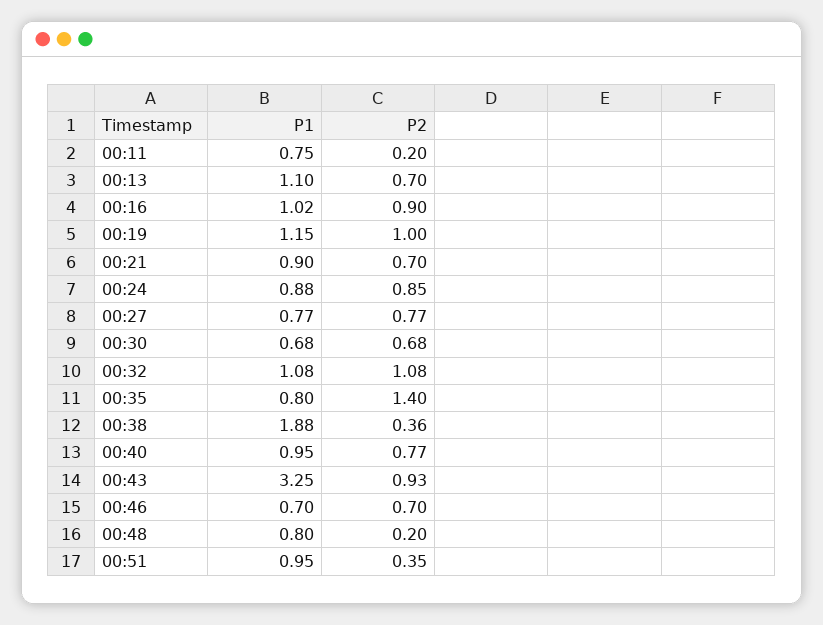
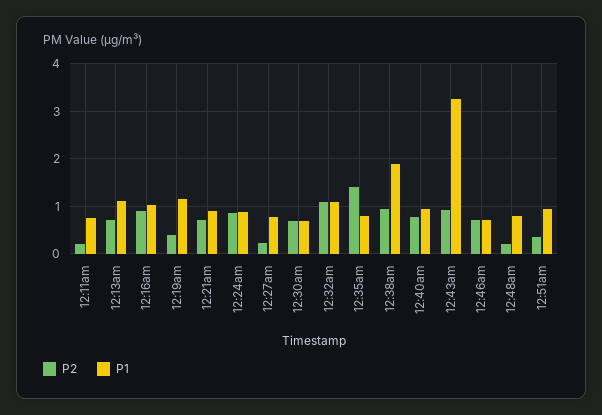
  {
    "P1": {
      "00:11": 0.75,
      "00:13": 1.1,
      "00:16": 1.02,
      "00:19": 1.15,
      "00:21": 0.9,
      "00:24": 0.88,
      "00:27": 0.77,
      "00:30": 0.68,
      "00:32": 1.08,
      "00:35": 0.8,
      "00:38": 1.88,
      "00:40": 0.95,
      "00:43": 3.25,
      "00:46": 0.7,
      "00:48": 0.8,
      "00:51": 0.95
    },
    "P2": {
      "00:11": 0.2,
      "00:13": 0.7,
      "00:16": 0.9,
-     "00:19": 1,
+     "00:19": 0.4,
      "00:21": 0.7,
      "00:24": 0.85,
-     "00:27": 0.77,
+     "00:27": 0.2,
      "00:30": 0.68,
      "00:32": 1.08,
      "00:35": 1.4,
-     "00:38": 0.36,
+     "00:38": 1,
      "00:40": 0.77,
      "00:43": 0.93,
      "00:46": 0.7,
      "00:48": 0.2,
      "00:51": 0.35
    }
  }

